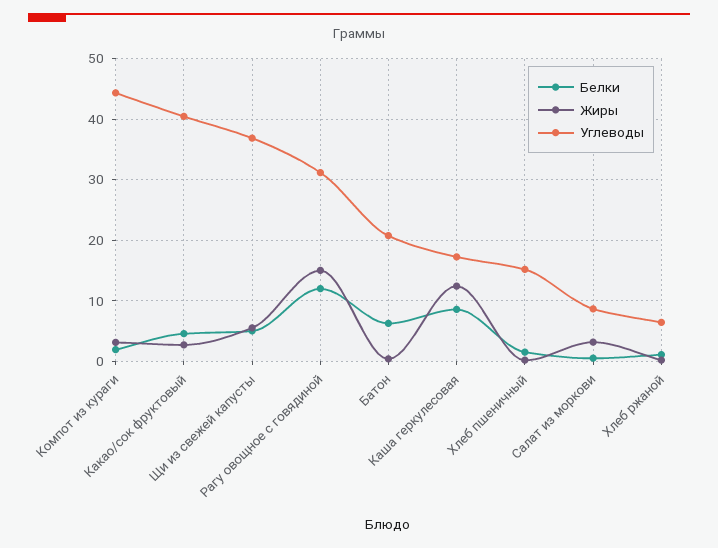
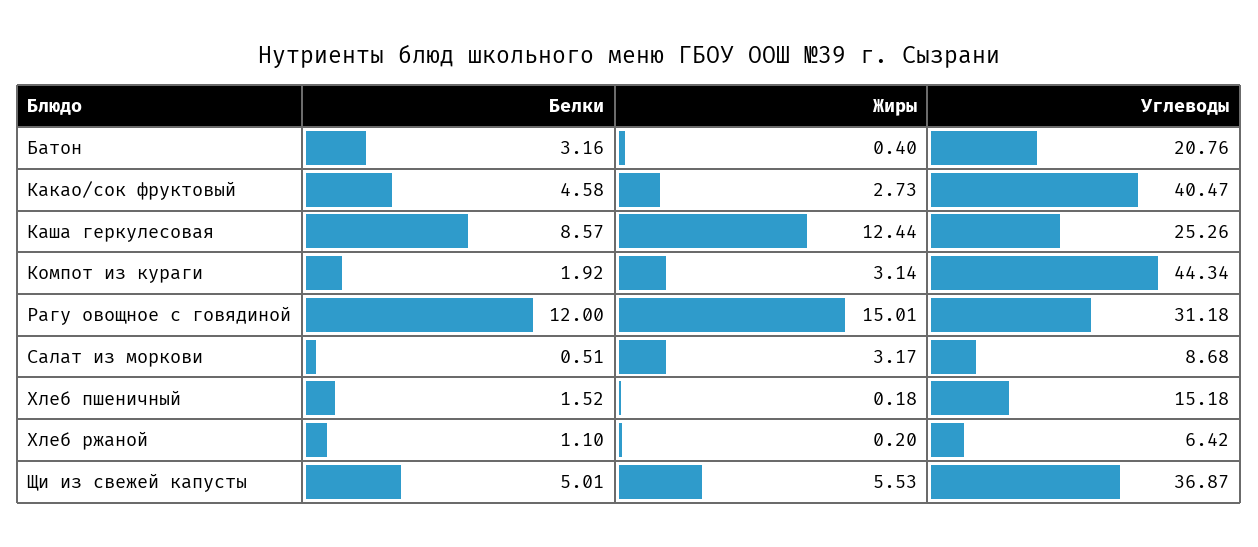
  {
    "Белки": {
      "Компот из кураги": 1.92,
      "Какао/сок фруктовый": 4.58,
      "Щи из свежей капусты": 5.01,
      "Рагу овощное с говядиной": 12,
-     "Батон": 6,
+     "Батон": 3.16,
      "Каша геркулесовая": 8.57,
      "Хлеб пшеничный": 1.52,
      "Салат из моркови": 0.51,
      "Хлеб ржаной": 1.1
    },
    "Жиры": {
      "Компот из кураги": 3.14,
      "Какао/сок фруктовый": 2.73,
      "Щи из свежей капусты": 5.53,
      "Рагу овощное с говядиной": 15.01,
      "Батон": 0.4,
      "Каша геркулесовая": 12.44,
      "Хлеб пшеничный": 0.18,
      "Салат из моркови": 3.17,
      "Хлеб ржаной": 0.2
    },
    "Углеводы": {
      "Компот из кураги": 44.34,
      "Какао/сок фруктовый": 40.47,
      "Щи из свежей капусты": 36.87,
      "Рагу овощное с говядиной": 31.18,
      "Батон": 20.76,
-     "Каша геркулесовая": 17,
+     "Каша геркулесовая": 25.26,
      "Хлеб пшеничный": 15.18,
      "Салат из моркови": 8.68,
      "Хлеб ржаной": 6.42
    }
  }

